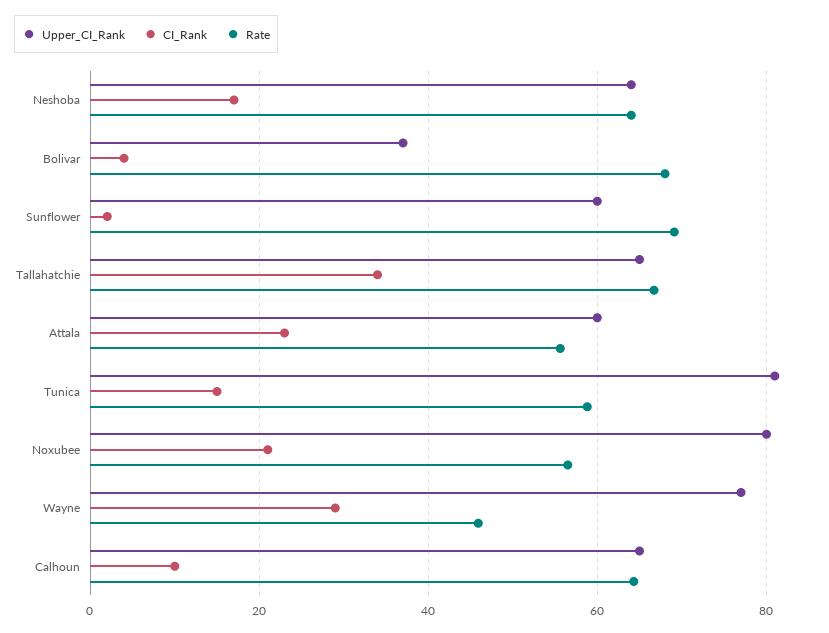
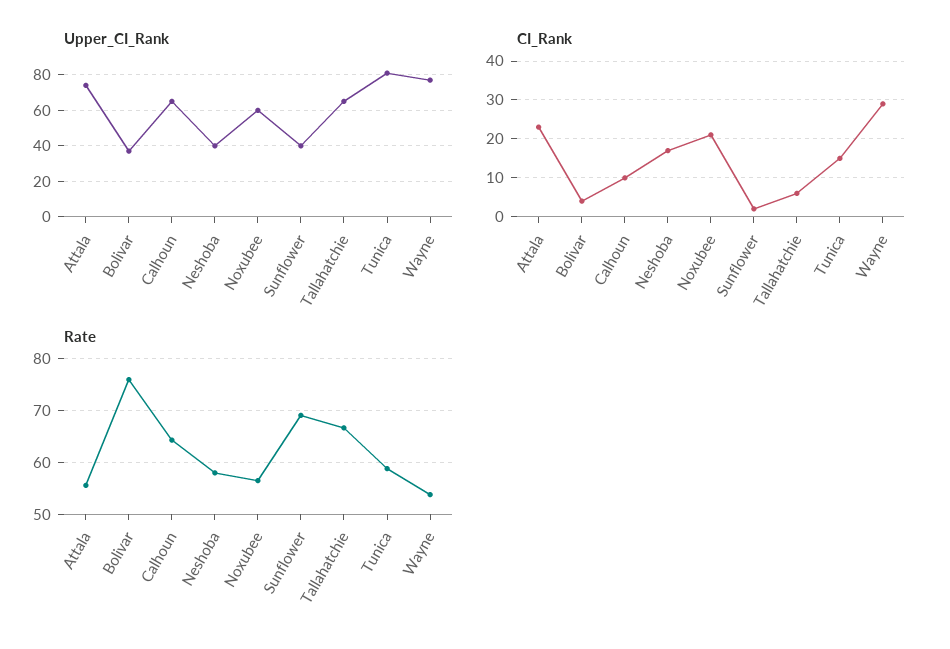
  {
    "Upper_CI_Rank": {
-     "Neshoba": 64,
+     "Neshoba": 40,
      "Bolivar": 38,
-     "Sunflower": 60,
+     "Sunflower": 40,
      "Tallahatchie": 66,
-     "Attala": 60,
+     "Attala": 75,
      "Tunica": 82,
-     "Noxubee": 80,
+     "Noxubee": 60,
      "Wayne": 78,
      "Calhoun": 66
    },
    "CI_Rank": {
      "Neshoba": 18,
      "Bolivar": 4,
      "Sunflower": 2,
-     "Tallahatchie": 34,
+     "Tallahatchie": 5,
      "Attala": 24,
      "Tunica": 16,
      "Noxubee": 22,
      "Wayne": 30,
      "Calhoun": 10
    },
    "Rate": {
-     "Neshoba": 64,
+     "Neshoba": 58,
-     "Bolivar": 68,
+     "Bolivar": 76,
      "Sunflower": 70,
      "Tallahatchie": 66,
      "Attala": 56,
      "Tunica": 58,
      "Noxubee": 56,
-     "Wayne": 46,
+     "Wayne": 54,
      "Calhoun": 64
    }
  }

